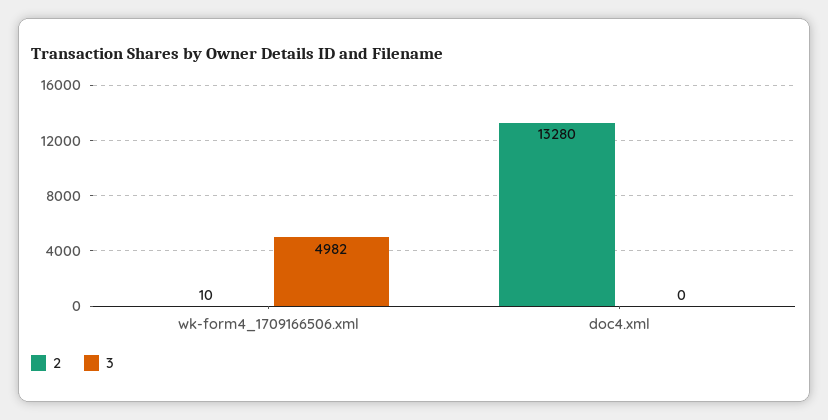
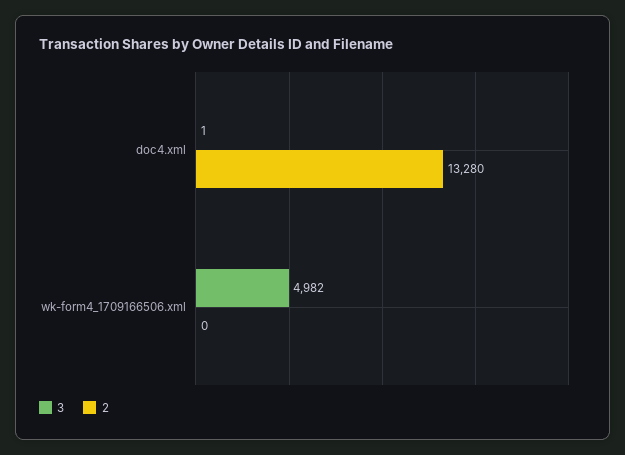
  {
    "2": {
-     "wk-form4_1709166506.xml": 10,
+     "wk-form4_1709166506.xml": 0,
      "doc4.xml": 13280
    },
    "3": {
      "wk-form4_1709166506.xml": 4982,
-     "doc4.xml": 0
+     "doc4.xml": 1
    }
  }

